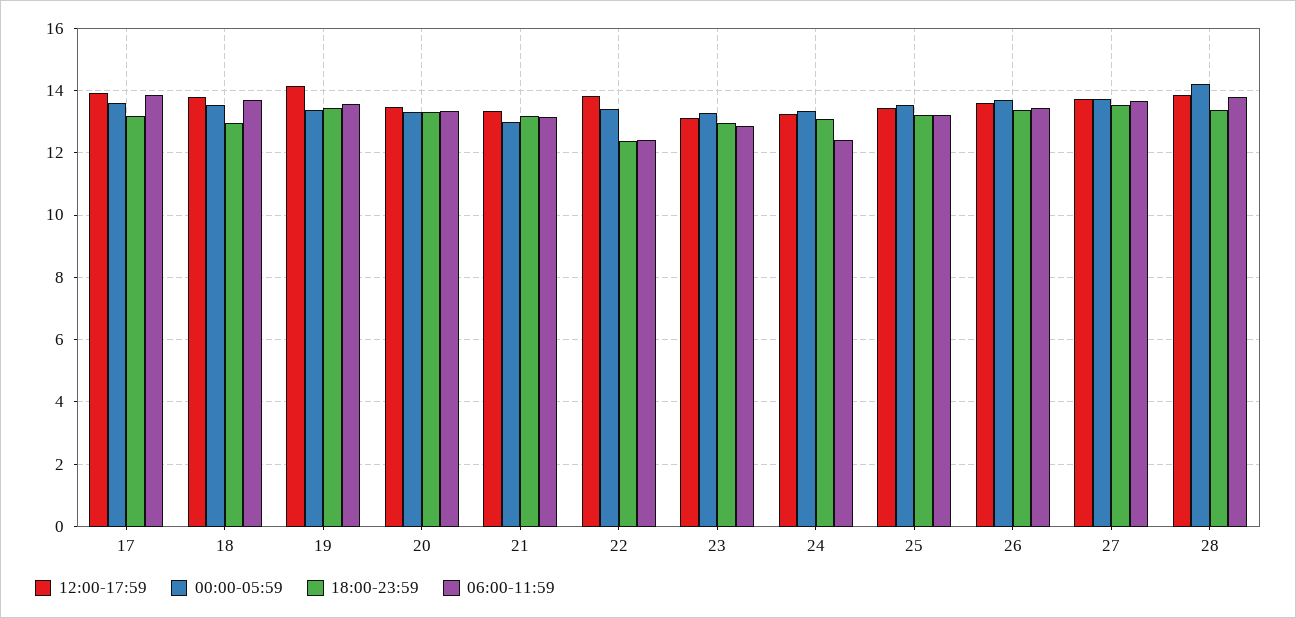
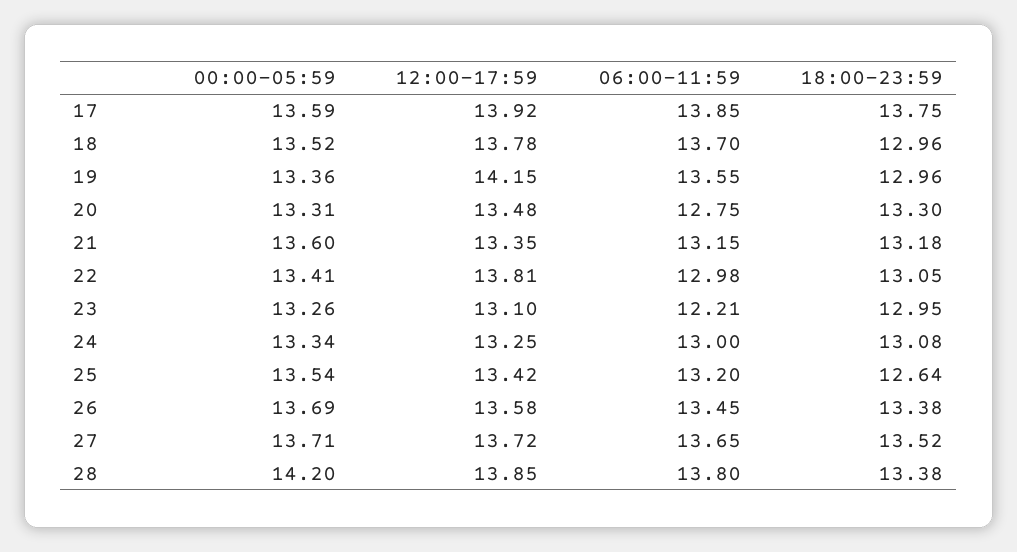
  {
    "12:00-17:59": {
      "17": 13.92,
      "18": 13.78,
      "19": 14.15,
      "20": 13.48,
      "21": 13.35,
      "22": 13.81,
      "23": 13.1,
      "24": 13.25,
      "25": 13.42,
      "26": 13.58,
      "27": 13.72,
      "28": 13.85
    },
    "00:00-05:59": {
      "17": 13.59,
      "18": 13.52,
      "19": 13.36,
      "20": 13.31,
-     "21": 13,
+     "21": 13.6,
      "22": 13.41,
      "23": 13.26,
      "24": 13.34,
      "25": 13.54,
      "26": 13.69,
      "27": 13.71,
      "28": 14.2
    },
    "18:00-23:59": {
-     "17": 13.2,
+     "17": 13.75,
      "18": 12.96,
-     "19": 13.4,
+     "19": 12.96,
      "20": 13.3,
      "21": 13.18,
-     "22": 12.4,
+     "22": 13.05,
      "23": 12.95,
      "24": 13.08,
-     "25": 13.2,
+     "25": 12.64,
      "26": 13.38,
      "27": 13.52,
      "28": 13.38
    },
    "06:00-11:59": {
      "17": 13.85,
      "18": 13.7,
      "19": 13.55,
-     "20": 13.4,
+     "20": 12.75,
      "21": 13.15,
-     "22": 12.4,
+     "22": 12.98,
-     "23": 12.8,
+     "23": 12.21,
-     "24": 12.4,
+     "24": 13,
      "25": 13.2,
      "26": 13.45,
      "27": 13.65,
      "28": 13.8
    }
  }

